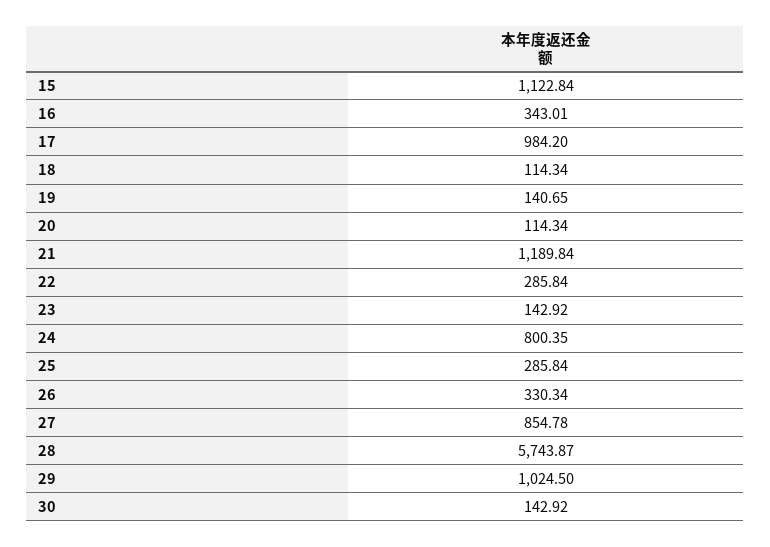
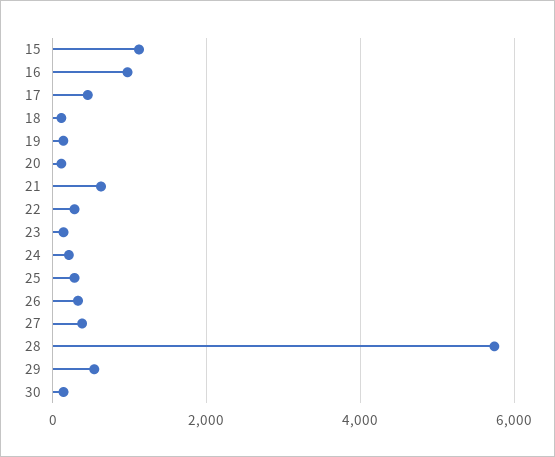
  {
    "15": 1122.84,
-   "16": 343.01,
+   "16": 1000,
-   "17": 984.2,
+   "17": 400,
    "18": 114.34,
    "19": 140.65,
    "20": 114.34,
-   "21": 1189.84,
+   "21": 600,
    "22": 285.84,
    "23": 142.92,
-   "24": 800.35,
+   "24": 200,
    "25": 285.84,
    "26": 330.34,
-   "27": 854.78,
+   "27": 400,
    "28": 5743.87,
-   "29": 1024.5,
+   "29": 600,
    "30": 142.92
  }

